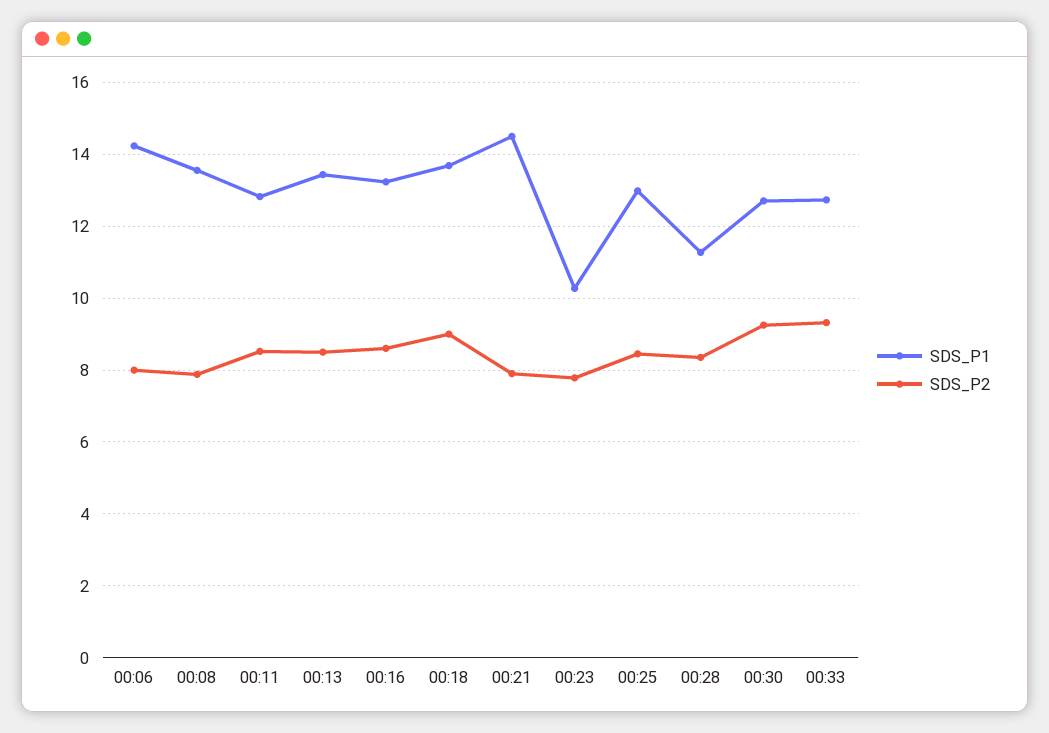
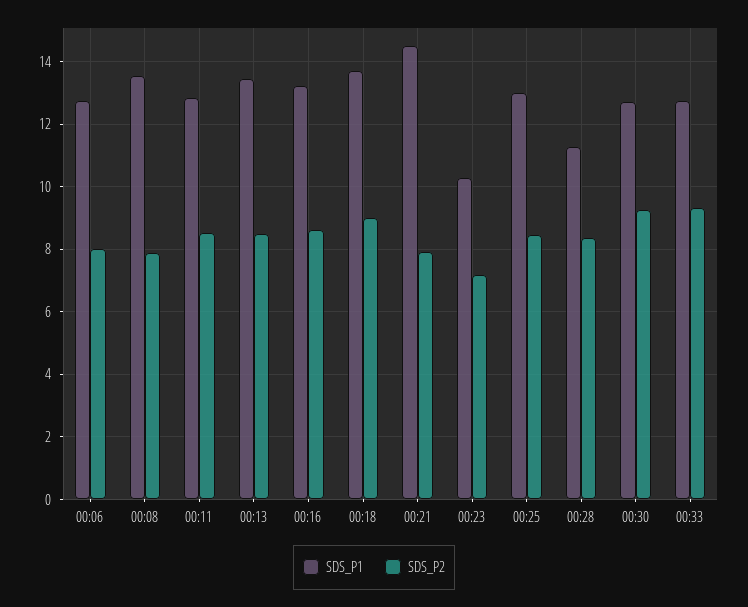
  {
    "SDS_P1": {
-     "00:06": 14.2,
+     "00:06": 12.8,
      "00:08": 13.6,
      "00:11": 12.8,
      "00:13": 13.4,
      "00:16": 13.2,
      "00:18": 13.6,
      "00:21": 14.6,
      "00:23": 10.2,
      "00:25": 13,
      "00:28": 11.2,
      "00:30": 12.8,
      "00:33": 12.8
    },
    "SDS_P2": {
      "00:06": 8,
      "00:08": 7.8,
      "00:11": 8.6,
      "00:13": 8.6,
      "00:16": 8.6,
      "00:18": 9,
      "00:21": 8,
-     "00:23": 7.8,
+     "00:23": 7.2,
      "00:25": 8.4,
      "00:28": 8.4,
      "00:30": 9.2,
      "00:33": 9.4
    }
  }

